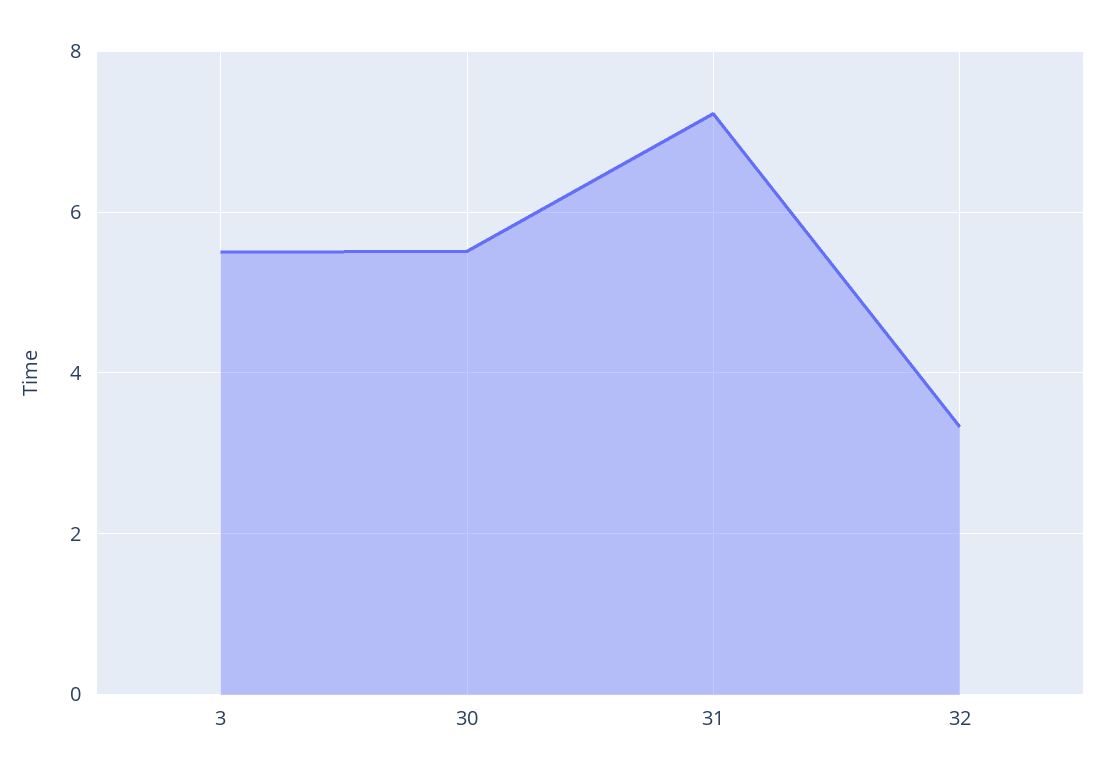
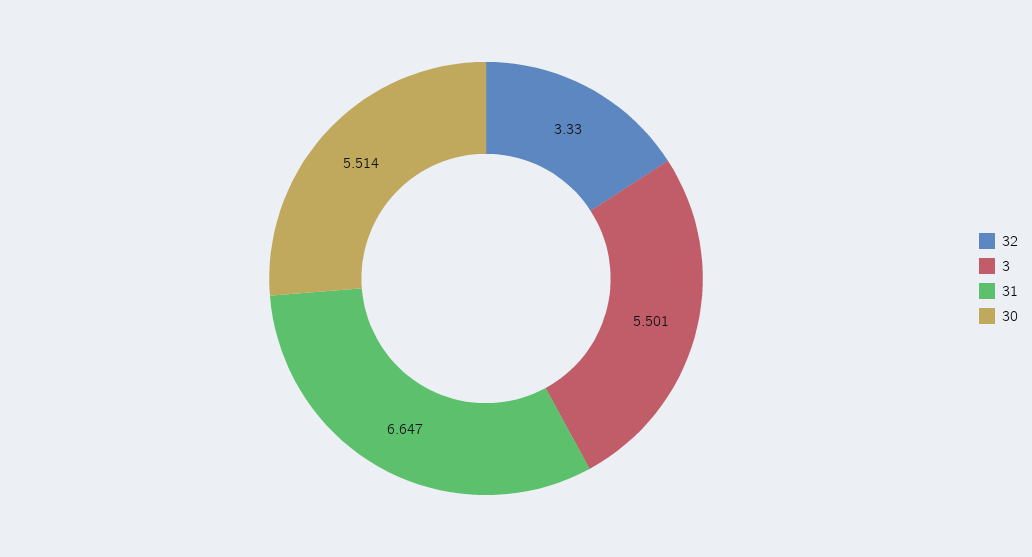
  {
    "3": 5.501,
    "30": 5.514,
-   "31": 7.2,
+   "31": 6.647,
    "32": 3.33
  }

